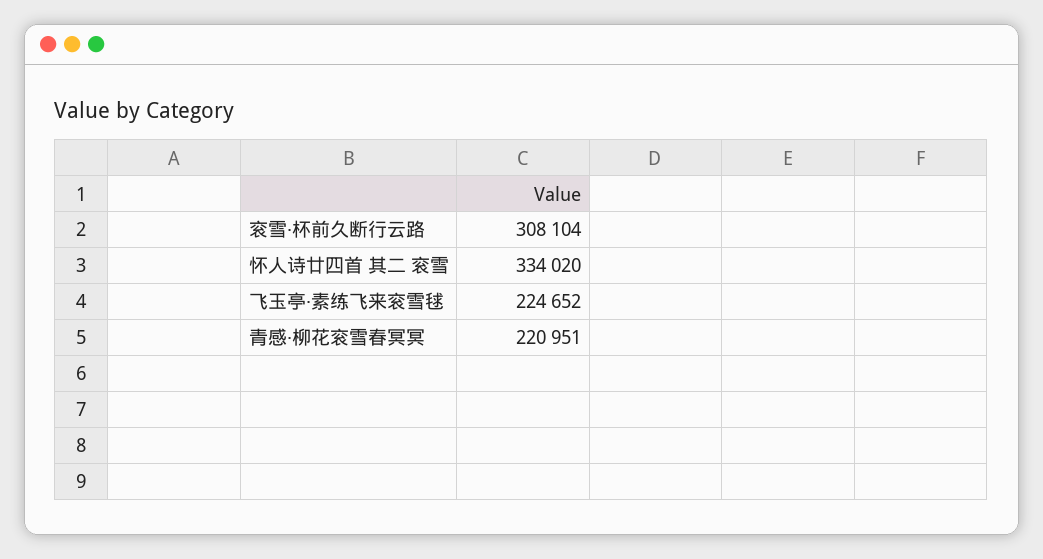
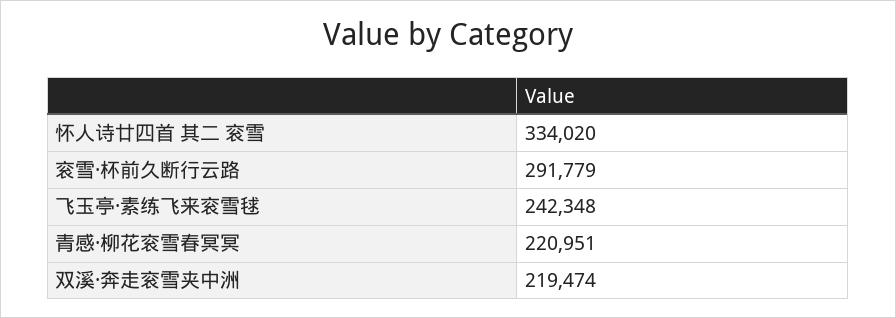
  {
-   "衮雪·杯前久断行云路": 308104,
+   "衮雪·杯前久断行云路": 291779,
    "怀人诗廿四首 其二 衮雪": 334020,
-   "飞玉亭·素练飞来衮雪毬": 224652,
+   "飞玉亭·素练飞来衮雪毬": 242348,
-   "青感·柳花衮雪春冥冥": 220951
+   "青感·柳花衮雪春冥冥": 220951,
+   "双溪·奔走衮雪夹中洲": 219474
  }

